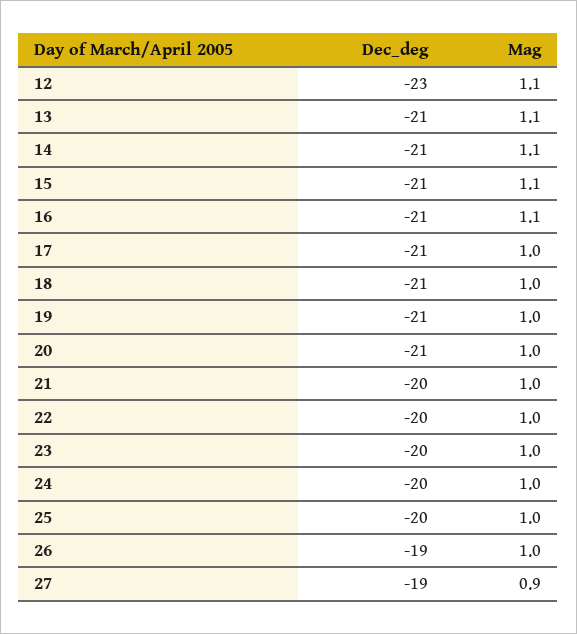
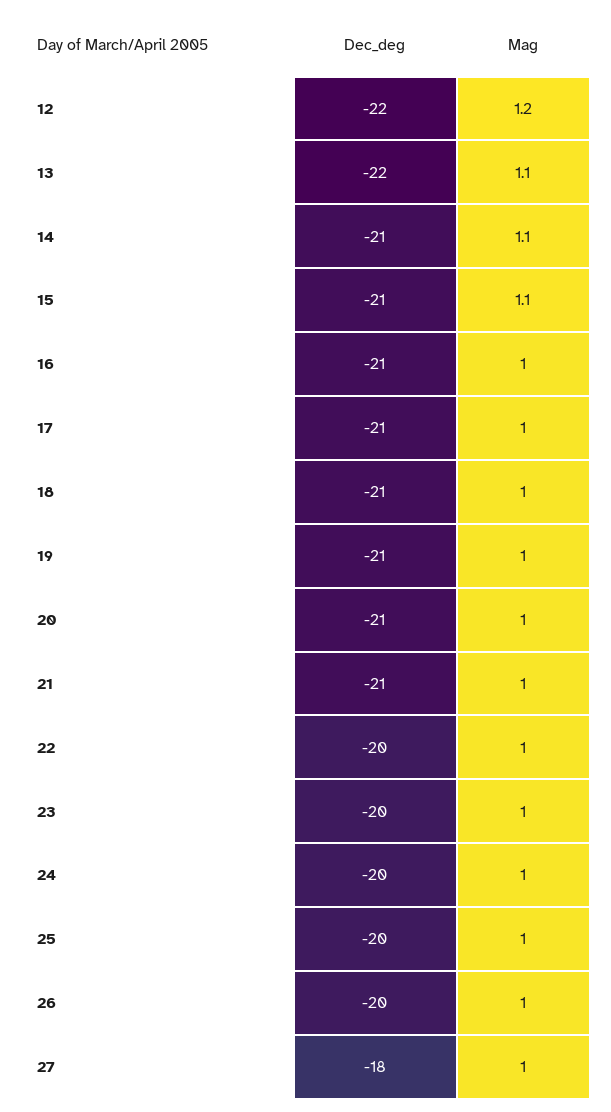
  {
    "Dec_deg": {
-     "12": -23,
+     "12": -22,
-     "13": -21,
+     "13": -22,
      "14": -21,
      "15": -21,
      "16": -21,
      "17": -21,
      "18": -21,
      "19": -21,
      "20": -21,
-     "21": -20,
+     "21": -21,
      "22": -20,
      "23": -20,
      "24": -20,
      "25": -20,
-     "26": -19,
+     "26": -20,
-     "27": -19
+     "27": -18
    },
    "Mag": {
-     "12": 1.1,
+     "12": 1.2,
      "13": 1.1,
      "14": 1.1,
      "15": 1.1,
-     "16": 1.1,
+     "16": 1,
      "17": 1,
      "18": 1,
      "19": 1,
      "20": 1,
      "21": 1,
      "22": 1,
      "23": 1,
      "24": 1,
      "25": 1,
      "26": 1,
-     "27": 0.9
+     "27": 1
    }
  }

